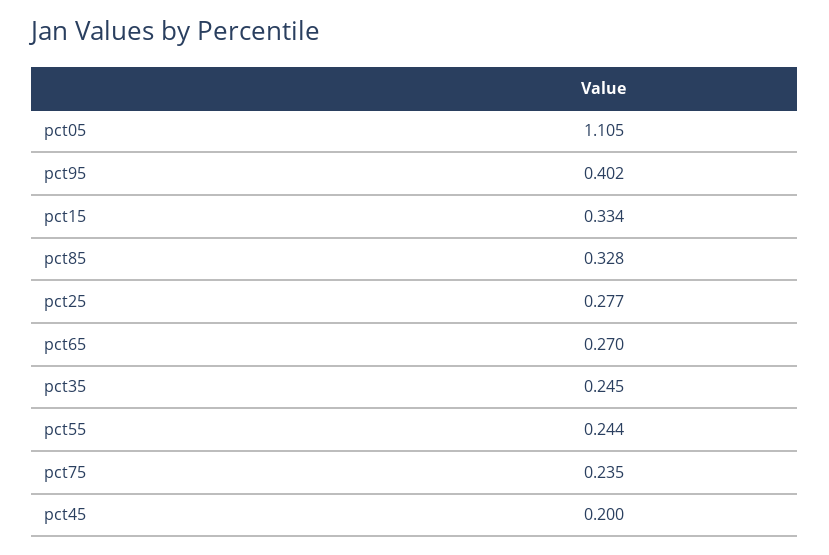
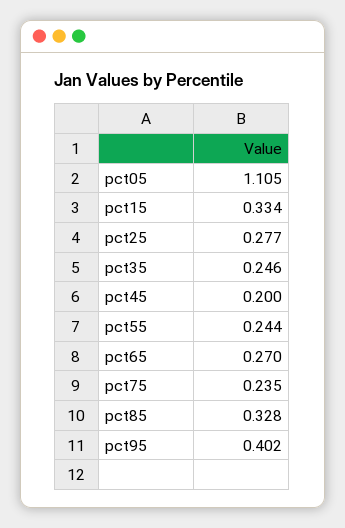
  {
    "pct05": 1.105,
    "pct95": 0.402,
    "pct15": 0.334,
    "pct85": 0.328,
    "pct25": 0.277,
    "pct65": 0.27,
-   "pct35": 0.245,
+   "pct35": 0.246,
    "pct55": 0.244,
    "pct75": 0.235,
    "pct45": 0.2
  }

